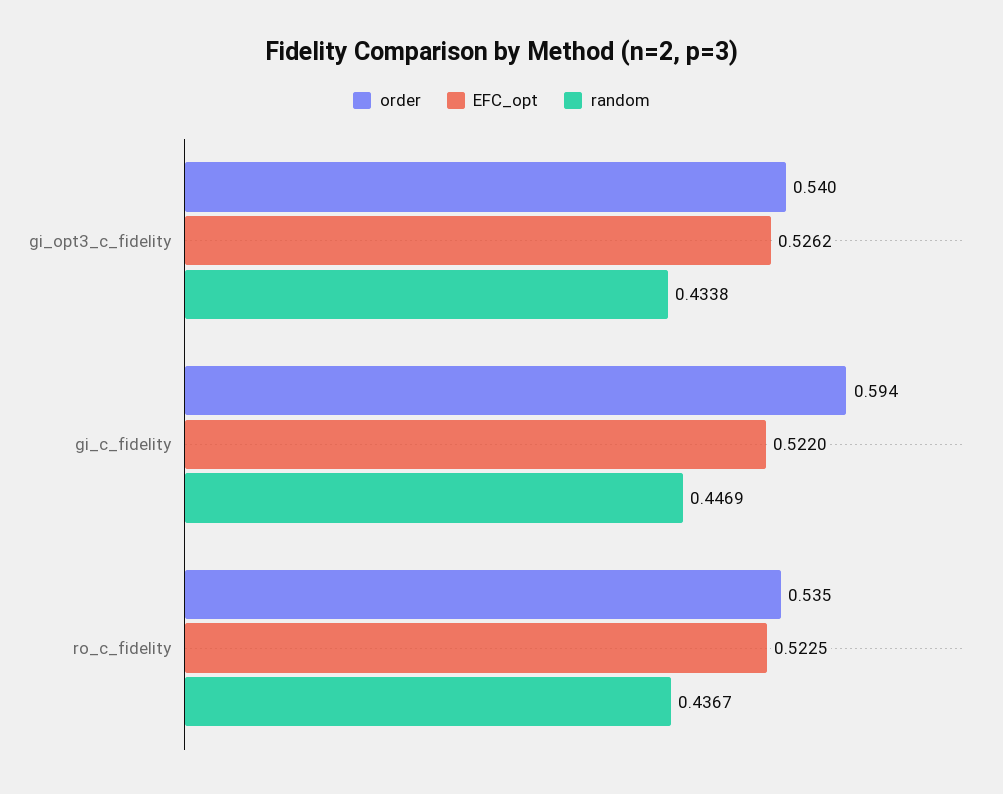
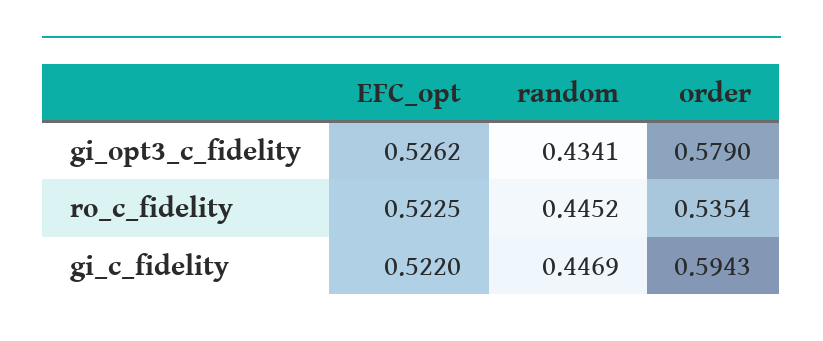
  {
    "order": {
-     "gi_opt3_c_fidelity": 0.54,
+     "gi_opt3_c_fidelity": 0.579,
      "gi_c_fidelity": 0.5943,
      "ro_c_fidelity": 0.5354
    },
    "EFC_opt": {
      "gi_opt3_c_fidelity": 0.5262,
      "gi_c_fidelity": 0.522,
      "ro_c_fidelity": 0.5225
    },
    "random": {
-     "gi_opt3_c_fidelity": 0.4338,
+     "gi_opt3_c_fidelity": 0.4341,
      "gi_c_fidelity": 0.4469,
-     "ro_c_fidelity": 0.4367
+     "ro_c_fidelity": 0.4452
    }
  }

